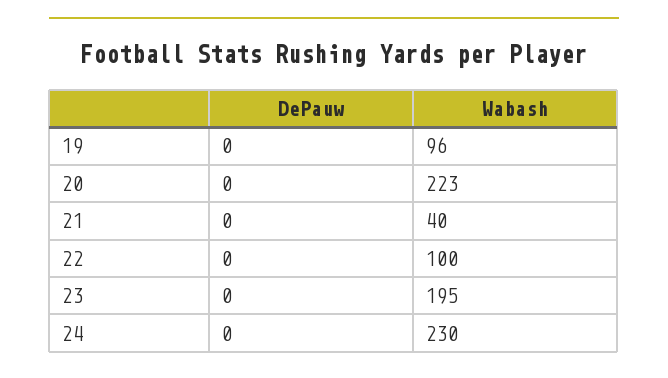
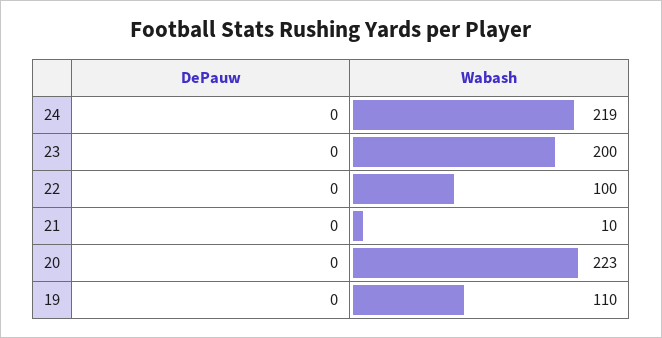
  {
    "DePauw": {
      "19": 0,
      "20": 0,
      "21": 0,
      "22": 0,
      "23": 0,
      "24": 0
    },
    "Wabash": {
-     "19": 96,
+     "19": 110,
      "20": 223,
-     "21": 40,
+     "21": 10,
      "22": 100,
-     "23": 195,
+     "23": 200,
-     "24": 230
+     "24": 219
    }
  }

